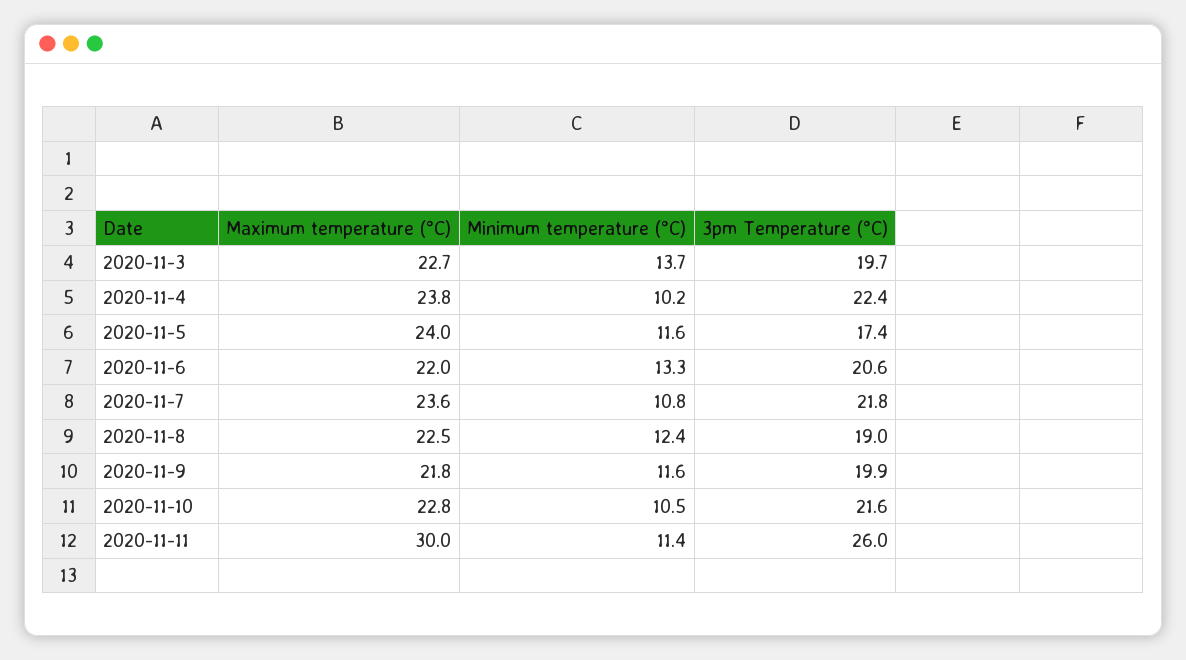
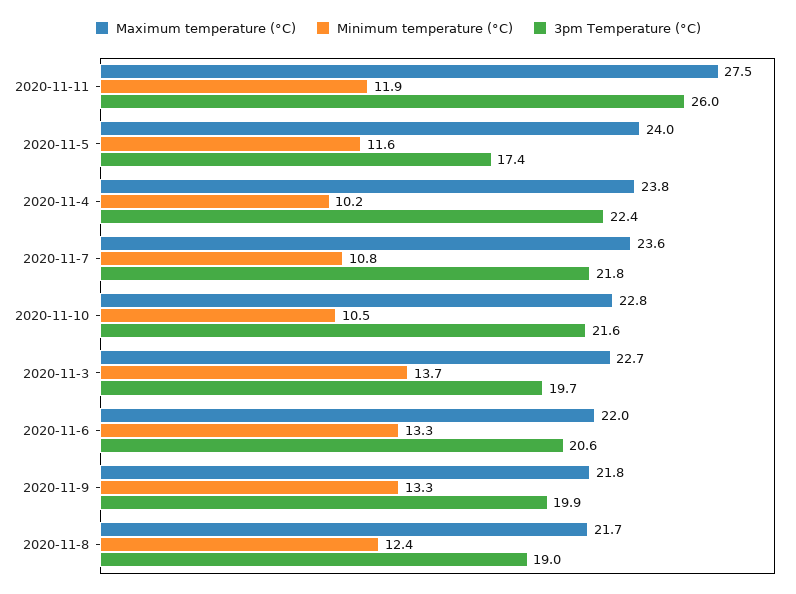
  {
    "Maximum temperature (°C)": {
      "2020-11-3": 22.7,
      "2020-11-4": 23.8,
      "2020-11-5": 24,
      "2020-11-6": 22,
      "2020-11-7": 23.6,
-     "2020-11-8": 22.5,
+     "2020-11-8": 21.7,
      "2020-11-9": 21.8,
      "2020-11-10": 22.8,
-     "2020-11-11": 30
+     "2020-11-11": 27.5
    },
    "Minimum temperature (°C)": {
      "2020-11-3": 13.7,
      "2020-11-4": 10.2,
      "2020-11-5": 11.6,
      "2020-11-6": 13.3,
      "2020-11-7": 10.8,
      "2020-11-8": 12.4,
-     "2020-11-9": 11.6,
+     "2020-11-9": 13.3,
      "2020-11-10": 10.5,
-     "2020-11-11": 11.4
+     "2020-11-11": 11.9
    },
    "3pm Temperature (°C)": {
      "2020-11-3": 19.7,
      "2020-11-4": 22.4,
      "2020-11-5": 17.4,
      "2020-11-6": 20.6,
      "2020-11-7": 21.8,
      "2020-11-8": 19,
      "2020-11-9": 19.9,
      "2020-11-10": 21.6,
      "2020-11-11": 26
    }
  }

